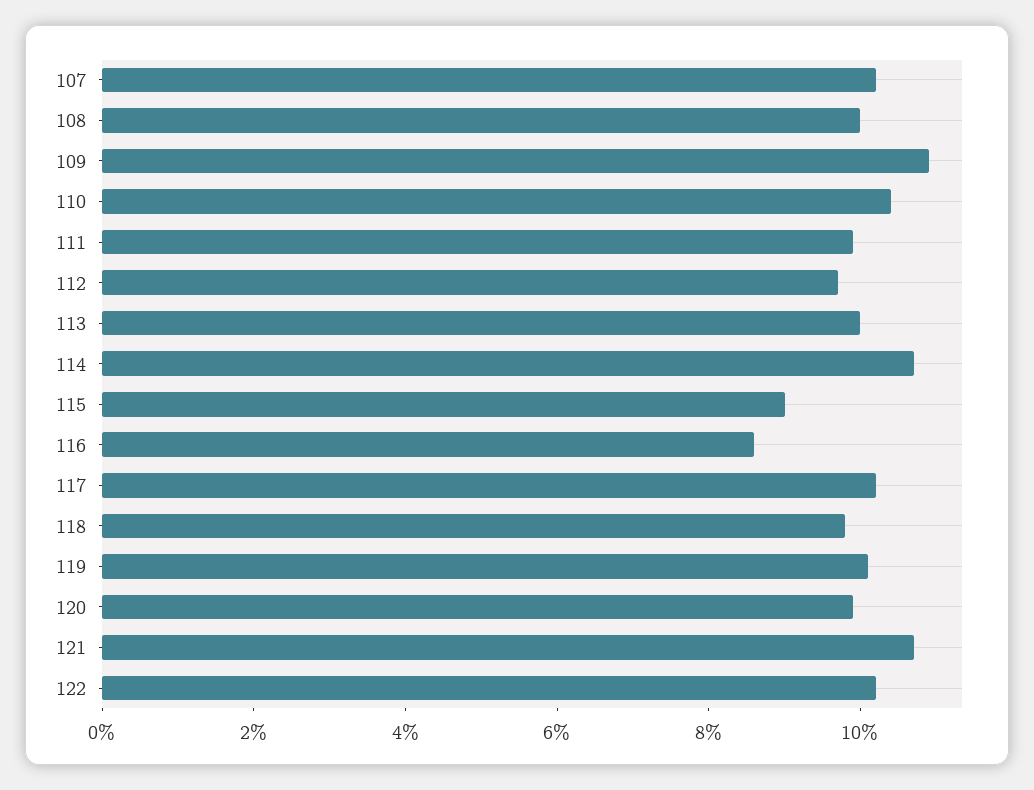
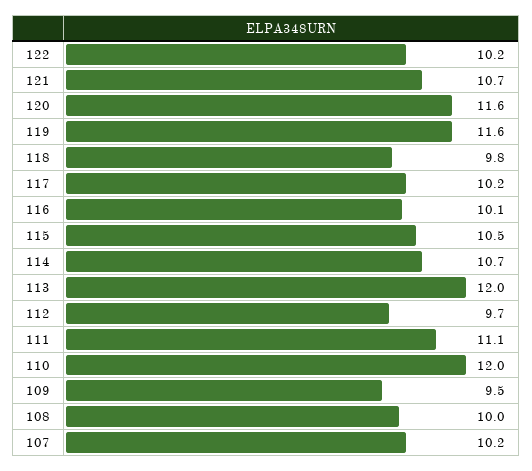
  {
    "107": 10.2,
    "108": 10,
-   "109": 11,
+   "109": 9.5,
-   "110": 10.5,
+   "110": 12,
-   "111": 10,
+   "111": 11.1,
    "112": 9.7,
-   "113": 10,
+   "113": 12,
    "114": 10.7,
-   "115": 9,
+   "115": 10.5,
-   "116": 8.5,
+   "116": 10.1,
    "117": 10.2,
    "118": 9.8,
-   "119": 10,
+   "119": 11.6,
-   "120": 10,
+   "120": 11.6,
    "121": 10.7,
    "122": 10.2
  }

